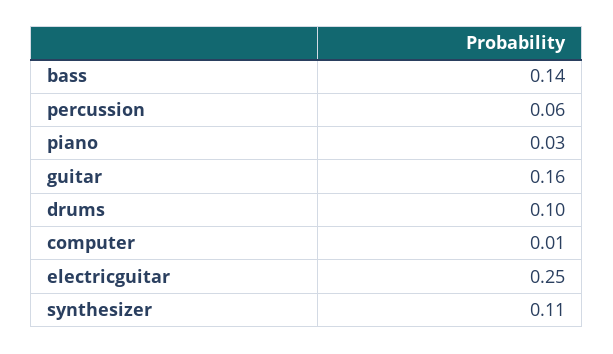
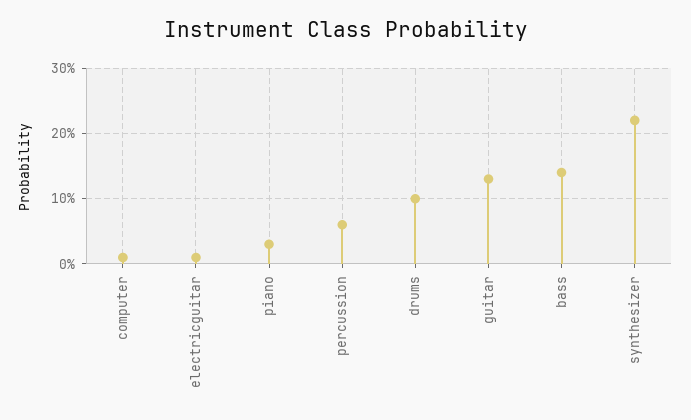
  {
    "bass": 0.14,
    "percussion": 0.06,
    "piano": 0.03,
-   "guitar": 0.16,
+   "guitar": 0.13,
    "drums": 0.1,
    "computer": 0.01,
-   "electricguitar": 0.25,
+   "electricguitar": 0.01,
-   "synthesizer": 0.11
+   "synthesizer": 0.22
  }

